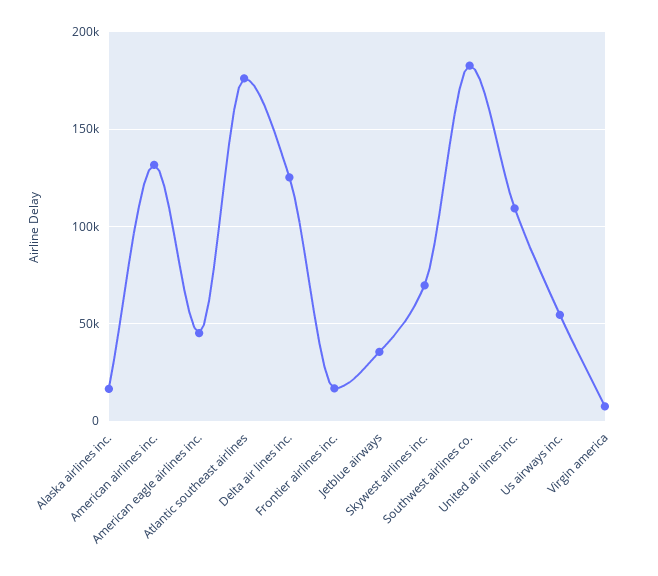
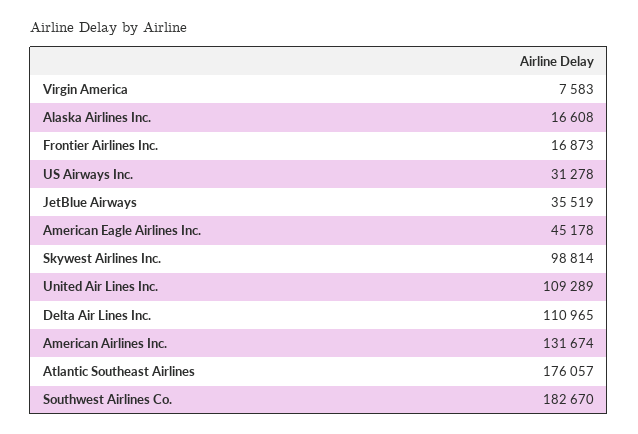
  {
    "Alaska airlines inc.": 16608,
    "American airlines inc.": 131674,
    "American eagle airlines inc.": 45178,
    "Atlantic southeast airlines": 176057,
-   "Delta air lines inc.": 125000,
+   "Delta air lines inc.": 110965,
    "Frontier airlines inc.": 16873,
    "Jetblue airways": 35519,
-   "Skywest airlines inc.": 70000,
+   "Skywest airlines inc.": 98814,
    "Southwest airlines co.": 182670,
    "United air lines inc.": 109289,
-   "Us airways inc.": 55000,
+   "Us airways inc.": 31278,
    "Virgin america": 7583
  }

